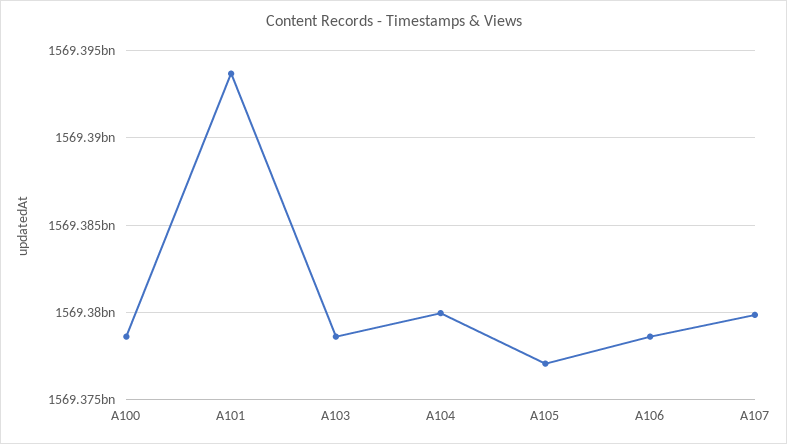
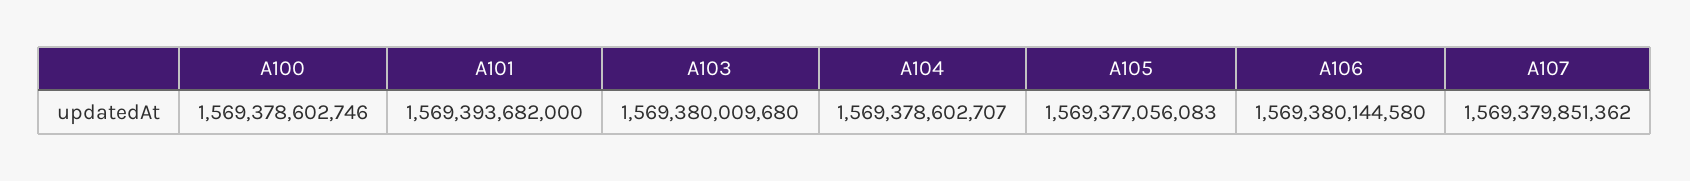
  {
    "A100": 1569378602746,
    "A101": 1569393682000,
-   "A103": 1569378500000,
+   "A103": 1569380009680,
-   "A104": 1569380000000,
+   "A104": 1569378602707,
    "A105": 1569377056083,
-   "A106": 1569378500000,
+   "A106": 1569380144580,
    "A107": 1569379851362
  }

